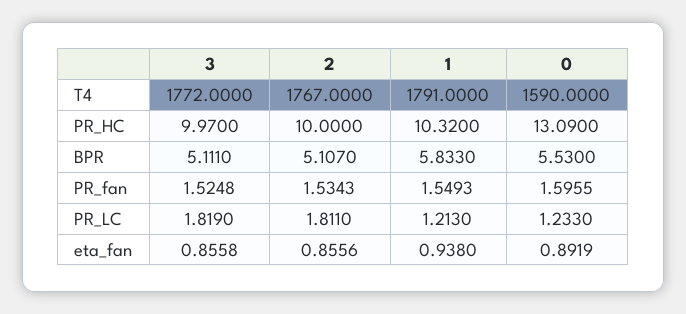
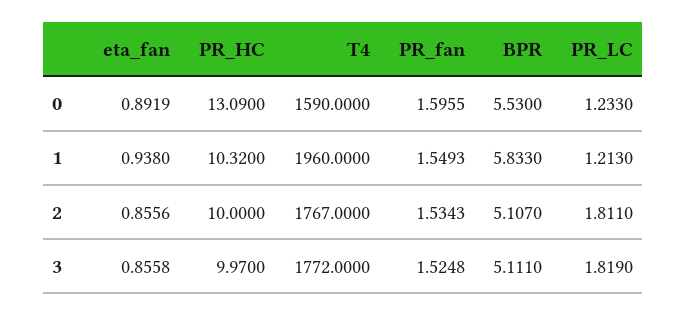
  {
    "3": {
      "T4": 1772,
      "PR_HC": 9.97,
      "BPR": 5.111,
      "PR_fan": 1.5248,
      "PR_LC": 1.819,
      "eta_fan": 0.8558
    },
    "2": {
      "T4": 1767,
      "PR_HC": 10,
      "BPR": 5.107,
      "PR_fan": 1.5343,
      "PR_LC": 1.811,
      "eta_fan": 0.8556
    },
    "1": {
-     "T4": 1791,
+     "T4": 1960,
      "PR_HC": 10.32,
      "BPR": 5.833,
      "PR_fan": 1.5493,
      "PR_LC": 1.213,
      "eta_fan": 0.938
    },
    "0": {
      "T4": 1590,
      "PR_HC": 13.09,
      "BPR": 5.53,
      "PR_fan": 1.5955,
      "PR_LC": 1.233,
      "eta_fan": 0.8919
    }
  }

